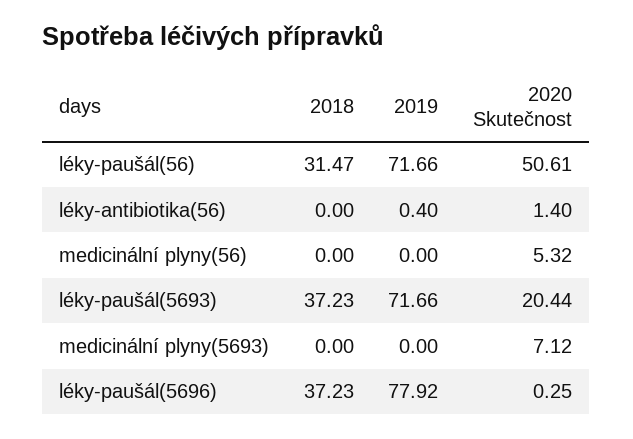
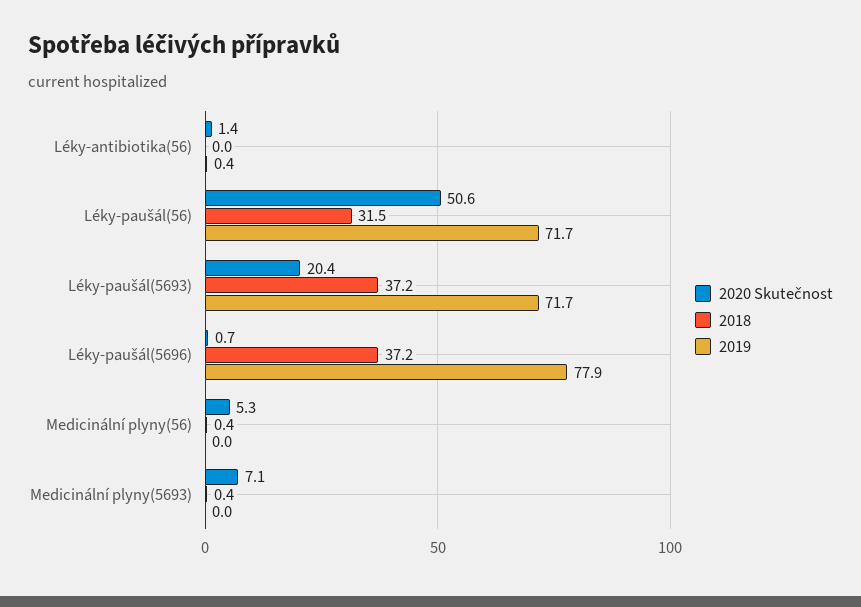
  {
    "2018": {
      "léky-paušál(56)": 31.47,
      "léky-antibiotika(56)": 0,
-     "medicinální plyny(56)": 0,
+     "medicinální plyny(56)": 0.4,
      "léky-paušál(5693)": 37.23,
-     "medicinální plyny(5693)": 0,
+     "medicinální plyny(5693)": 0.4,
      "léky-paušál(5696)": 37.23
    },
    "2019": {
      "léky-paušál(56)": 71.66,
      "léky-antibiotika(56)": 0.4,
      "medicinální plyny(56)": 0,
      "léky-paušál(5693)": 71.66,
      "medicinální plyny(5693)": 0,
      "léky-paušál(5696)": 77.92
    },
    "2020 Skutečnost": {
      "léky-paušál(56)": 50.61,
      "léky-antibiotika(56)": 1.4,
      "medicinální plyny(56)": 5.32,
      "léky-paušál(5693)": 20.44,
      "medicinální plyny(5693)": 7.12,
-     "léky-paušál(5696)": 0.25
+     "léky-paušál(5696)": 0.7
    }
  }

